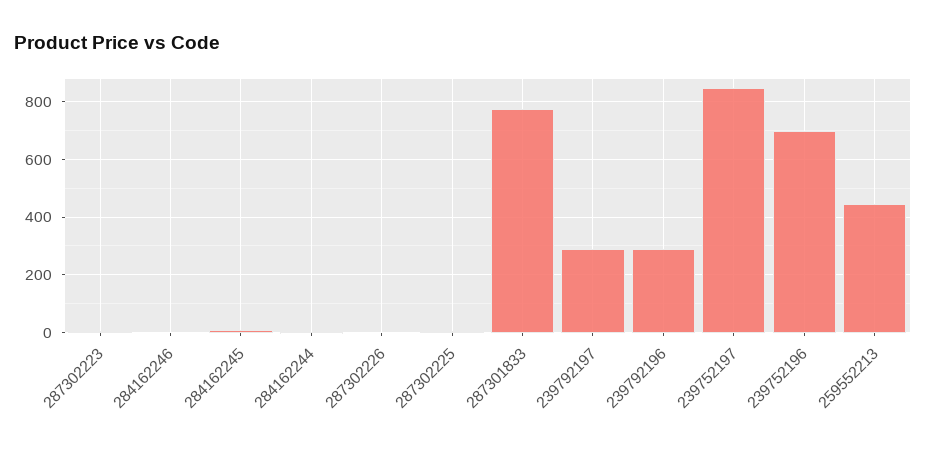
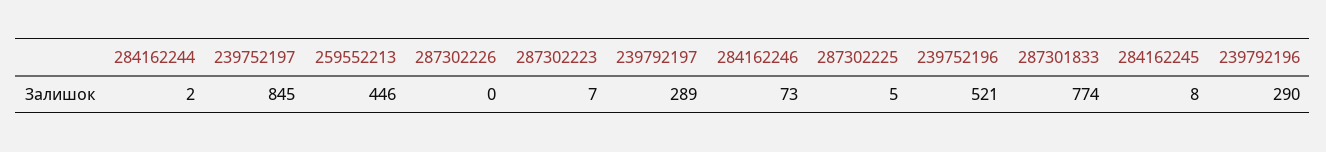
  {
    "287302223": 7,
-   "284162246": 0,
+   "284162246": 73,
    "284162245": 8,
    "284162244": 2,
    "287302226": 0,
    "287302225": 5,
    "287301833": 774,
    "239792197": 289,
    "239792196": 290,
    "239752197": 845,
-   "239752196": 700,
+   "239752196": 521,
    "259552213": 446
  }

